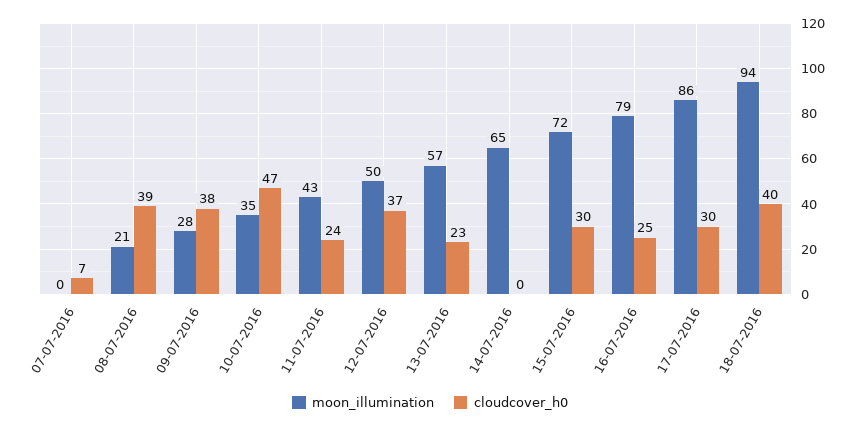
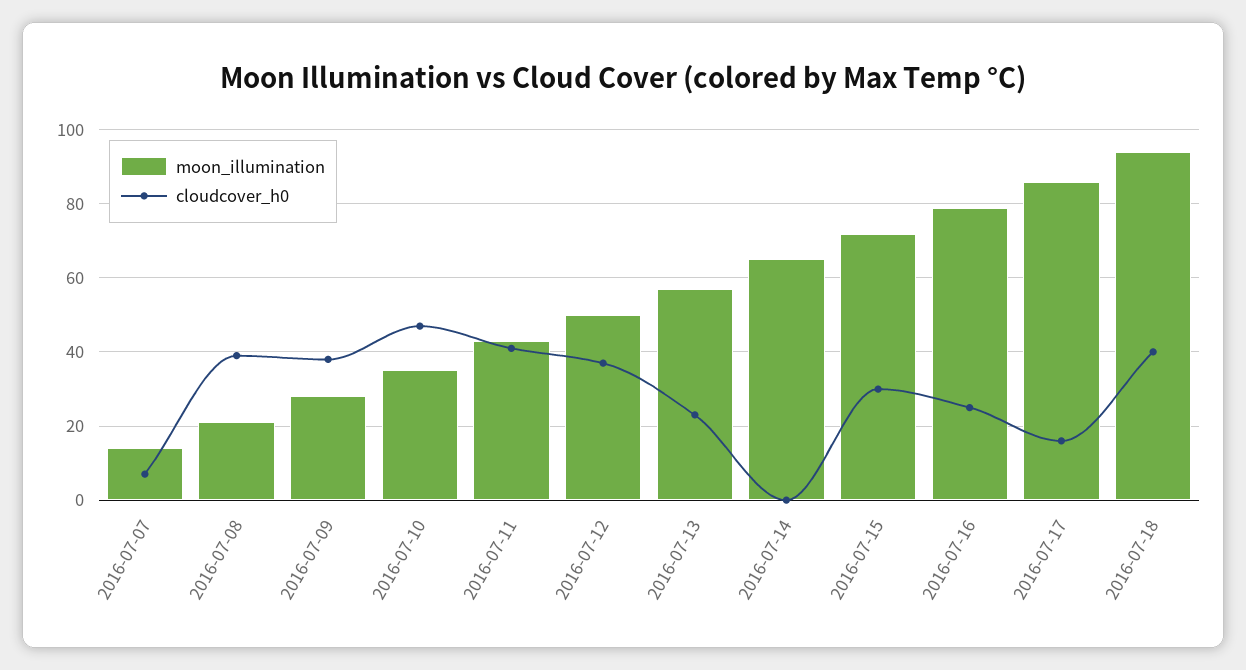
  {
    "moon_illumination": {
-     "07-07-2016": 0,
+     "07-07-2016": 15,
      "08-07-2016": 21,
      "09-07-2016": 28,
      "10-07-2016": 35,
      "11-07-2016": 43,
      "12-07-2016": 50,
      "13-07-2016": 57,
      "14-07-2016": 65,
      "15-07-2016": 72,
      "16-07-2016": 79,
      "17-07-2016": 86,
      "18-07-2016": 94
    },
    "cloudcover_h0": {
      "07-07-2016": 7,
      "08-07-2016": 39,
      "09-07-2016": 38,
      "10-07-2016": 47,
-     "11-07-2016": 24,
+     "11-07-2016": 40,
      "12-07-2016": 37,
      "13-07-2016": 23,
      "14-07-2016": 0,
      "15-07-2016": 30,
      "16-07-2016": 25,
-     "17-07-2016": 30,
+     "17-07-2016": 15,
      "18-07-2016": 40
    }
  }

